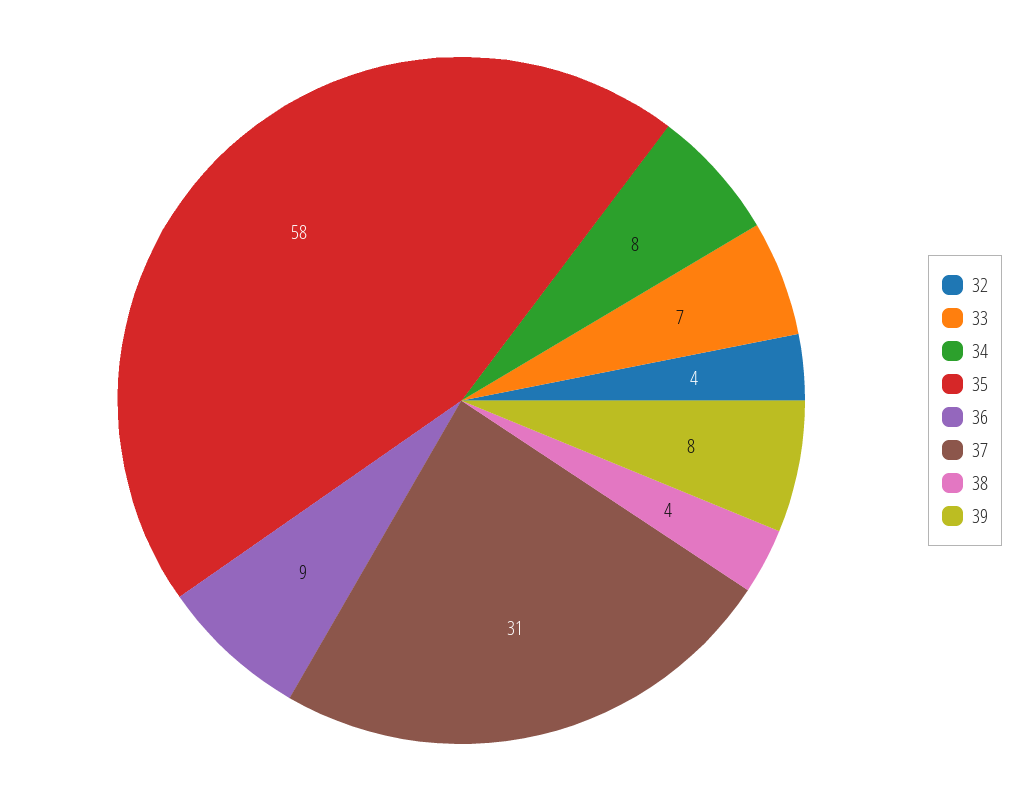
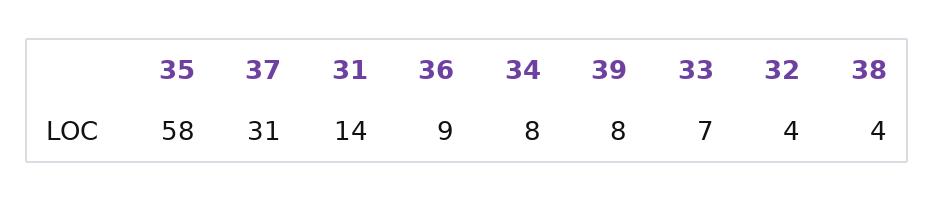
  {
    "32": 4,
    "33": 7,
    "34": 8,
    "35": 58,
    "36": 9,
    "37": 31,
    "38": 4,
-   "39": 8
+   "39": 8,
+   "31": 14
  }

